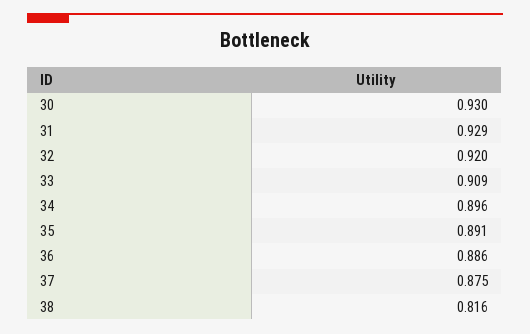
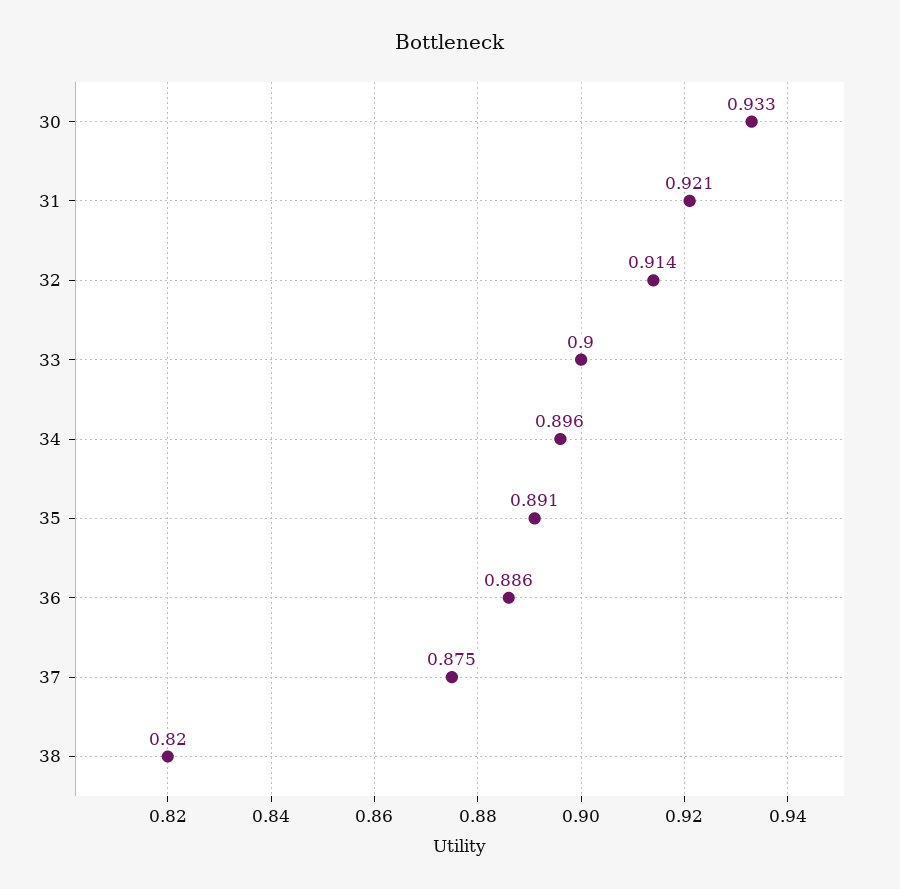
  {
-   "30": 0.93,
+   "30": 0.933,
-   "31": 0.929,
+   "31": 0.921,
-   "32": 0.92,
+   "32": 0.914,
-   "33": 0.909,
+   "33": 0.9,
    "34": 0.896,
    "35": 0.891,
    "36": 0.886,
    "37": 0.875,
-   "38": 0.816
+   "38": 0.82
  }

